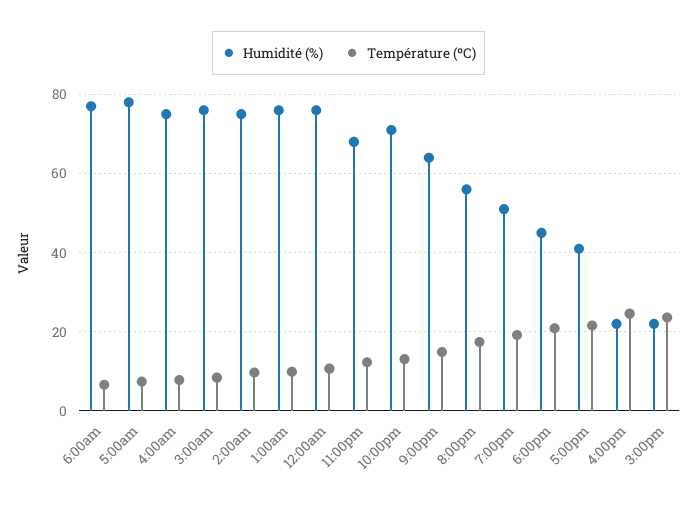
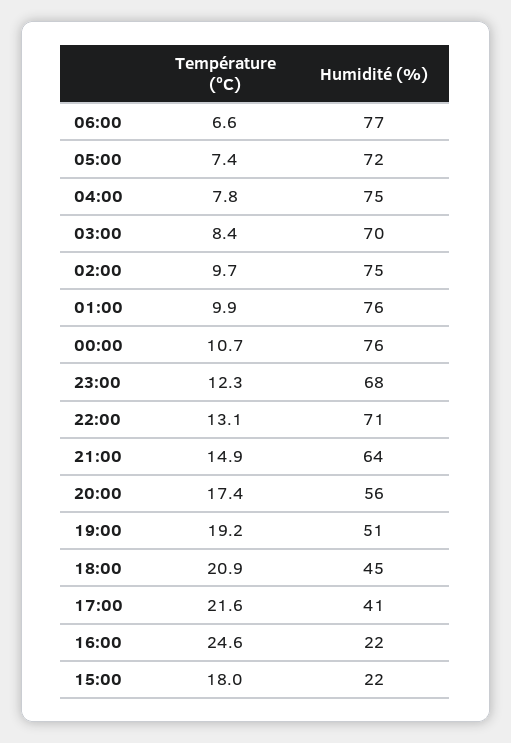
  {
    "Humidité (%)": {
      "6:00am": 77,
-     "5:00am": 78,
+     "5:00am": 72,
      "4:00am": 75,
-     "3:00am": 76,
+     "3:00am": 70,
      "2:00am": 75,
      "1:00am": 76,
      "12:00am": 76,
      "11:00pm": 68,
      "10:00pm": 71,
      "9:00pm": 64,
      "8:00pm": 56,
      "7:00pm": 51,
      "6:00pm": 45,
      "5:00pm": 41,
      "4:00pm": 22,
      "3:00pm": 22
    },
    "Température (ºC)": {
      "6:00am": 6.6,
      "5:00am": 7.4,
      "4:00am": 7.8,
      "3:00am": 8.4,
      "2:00am": 9.7,
      "1:00am": 9.9,
      "12:00am": 10.7,
      "11:00pm": 12.3,
      "10:00pm": 13.1,
      "9:00pm": 14.9,
      "8:00pm": 17.4,
      "7:00pm": 19.2,
      "6:00pm": 20.9,
      "5:00pm": 21.6,
      "4:00pm": 24.6,
-     "3:00pm": 24
+     "3:00pm": 18
    }
  }

